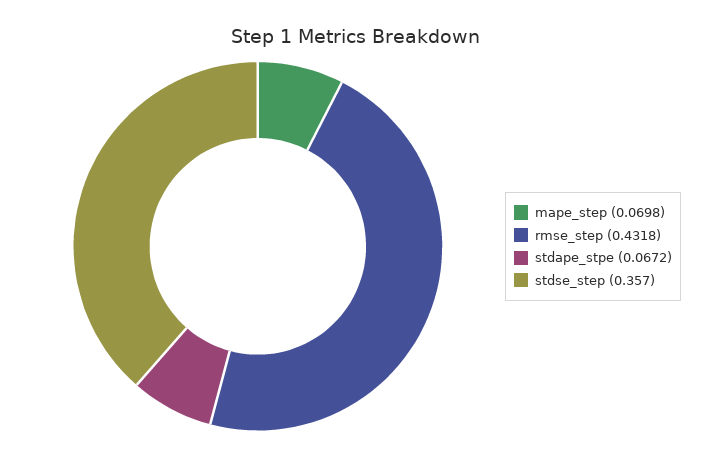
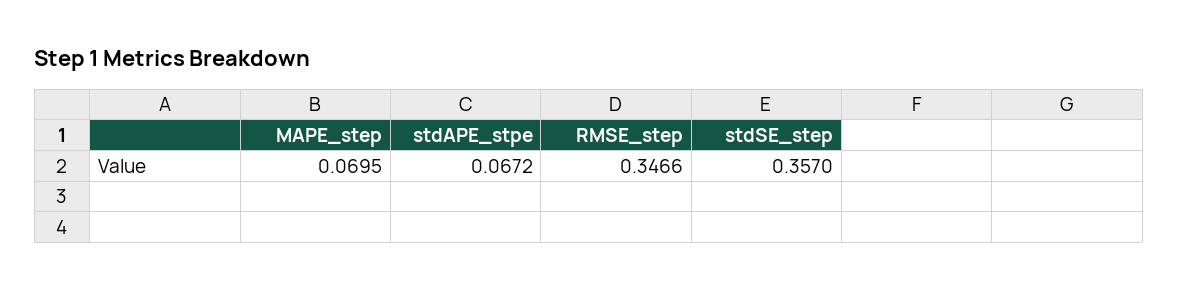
  {
-   "mape_step": 0.0698,
+   "mape_step": 0.0695,
-   "rmse_step": 0.4318,
+   "rmse_step": 0.3466,
    "stdape_stpe": 0.0672,
    "stdse_step": 0.357
  }

